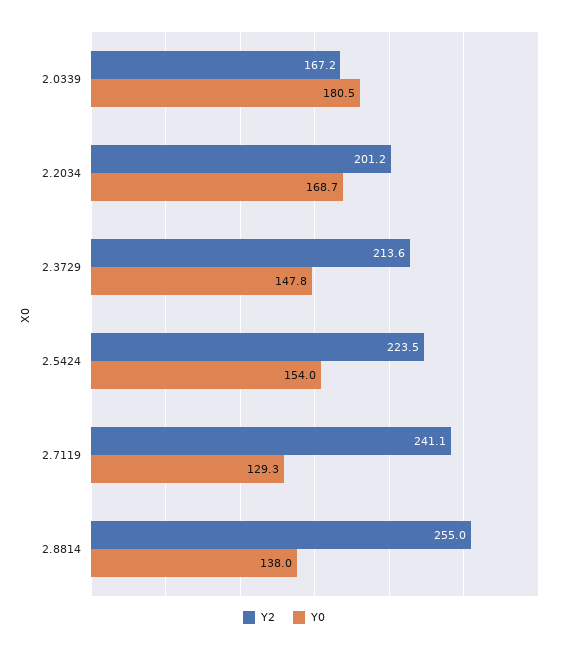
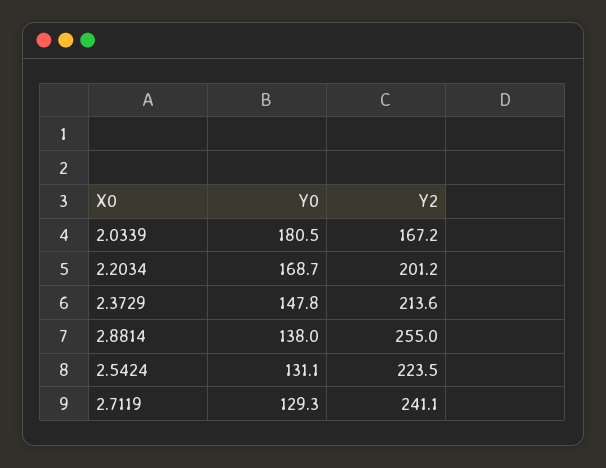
  {
    "Y2": {
      "2.0339": 167.2,
      "2.2034": 201.2,
      "2.3729": 213.6,
      "2.5424": 223.5,
      "2.7119": 241.1,
      "2.8814": 255
    },
    "Y0": {
      "2.0339": 180.5,
      "2.2034": 168.7,
      "2.3729": 147.8,
-     "2.5424": 154,
+     "2.5424": 131.1,
      "2.7119": 129.3,
      "2.8814": 138
    }
  }

